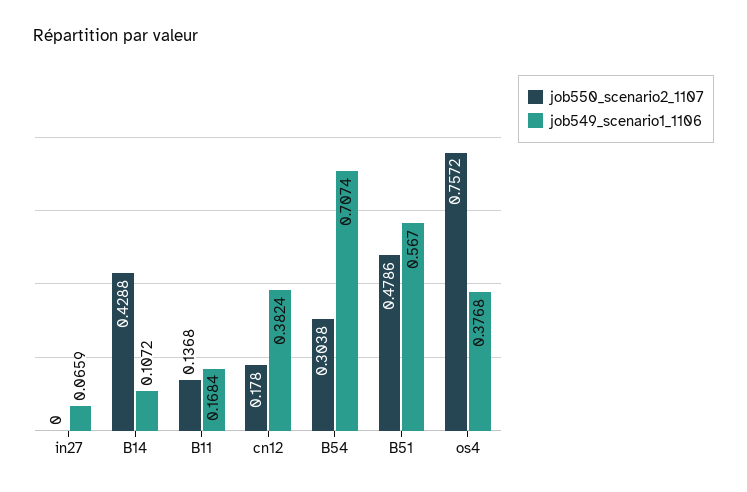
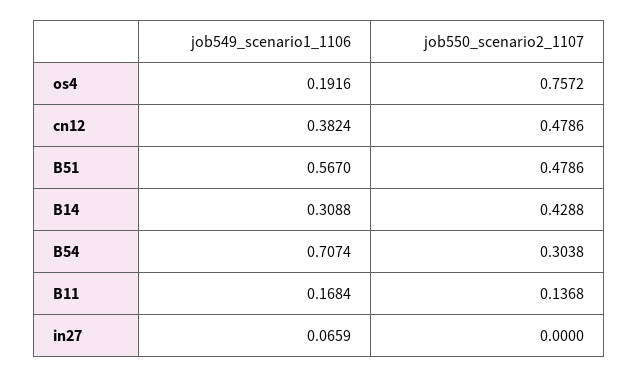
  {
    "job550_scenario2_1107": {
      "in27": 0,
      "B14": 0.4288,
      "B11": 0.1368,
-     "cn12": 0.178,
+     "cn12": 0.4786,
      "B54": 0.3038,
      "B51": 0.4786,
      "os4": 0.7572
    },
    "job549_scenario1_1106": {
      "in27": 0.0659,
-     "B14": 0.1072,
+     "B14": 0.3088,
      "B11": 0.1684,
      "cn12": 0.3824,
      "B54": 0.7074,
      "B51": 0.567,
-     "os4": 0.3768
+     "os4": 0.1916
    }
  }

